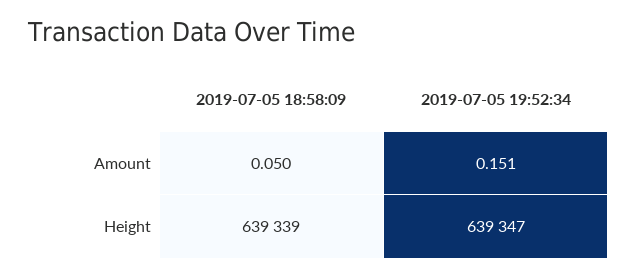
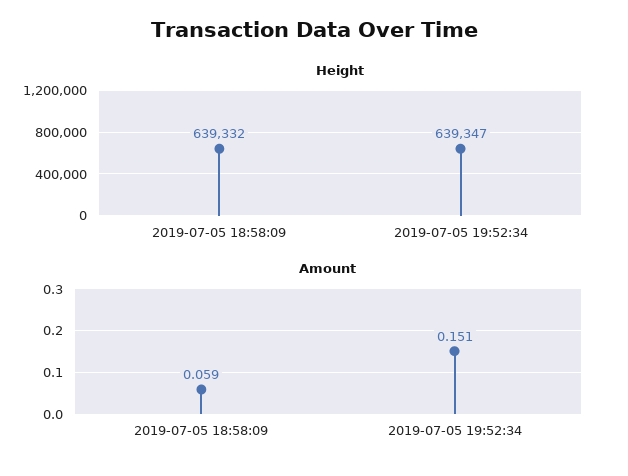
  {
    "Amount": {
-     "2019-07-05 18:58:09": 0.05,
+     "2019-07-05 18:58:09": 0.059,
      "2019-07-05 19:52:34": 0.151
    },
    "Height": {
-     "2019-07-05 18:58:09": 639339,
+     "2019-07-05 18:58:09": 639332,
      "2019-07-05 19:52:34": 639347
    }
  }

